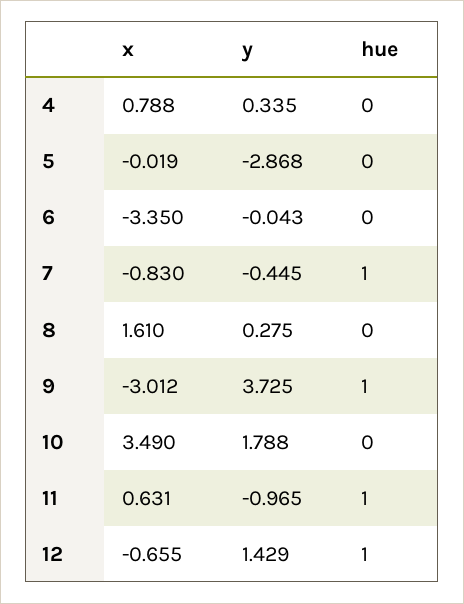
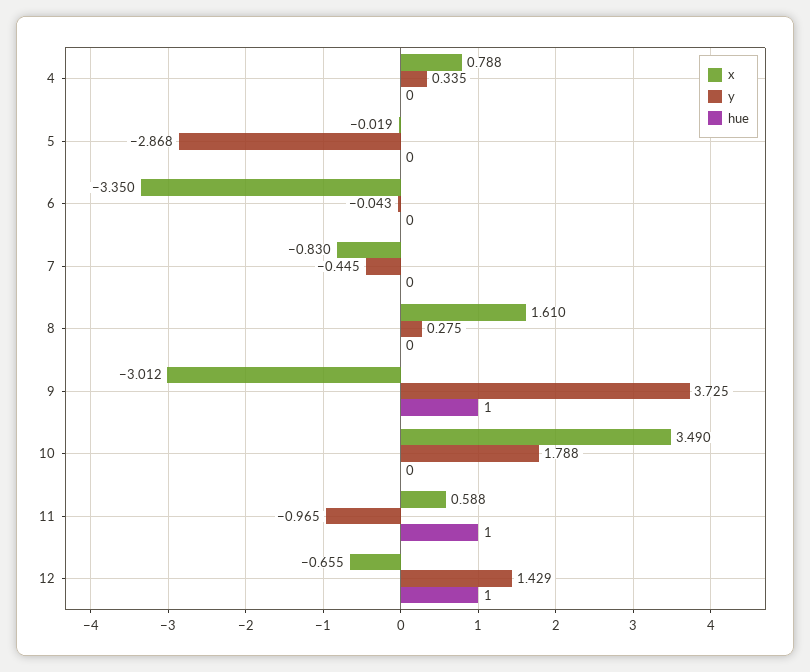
  {
    "x": {
      "4": 0.788,
      "5": -0.019,
      "6": -3.35,
      "7": -0.83,
      "8": 1.61,
      "9": -3.012,
      "10": 3.49,
-     "11": 0.631,
+     "11": 0.588,
      "12": -0.655
    },
    "y": {
      "4": 0.335,
      "5": -2.868,
      "6": -0.043,
      "7": -0.445,
      "8": 0.275,
      "9": 3.725,
      "10": 1.788,
      "11": -0.965,
      "12": 1.429
    },
    "hue": {
      "4": 0,
      "5": 0,
      "6": 0,
-     "7": 1,
+     "7": 0,
      "8": 0,
      "9": 1,
      "10": 0,
      "11": 1,
      "12": 1
    }
  }

